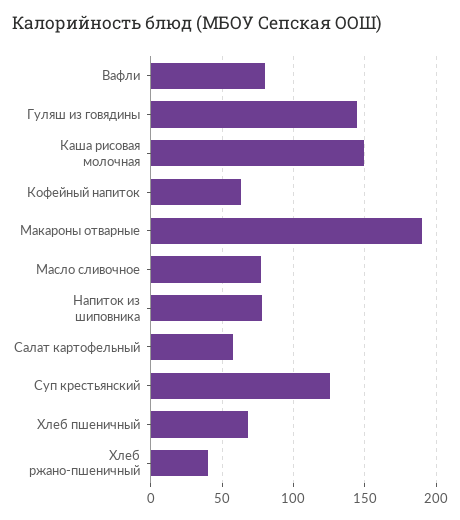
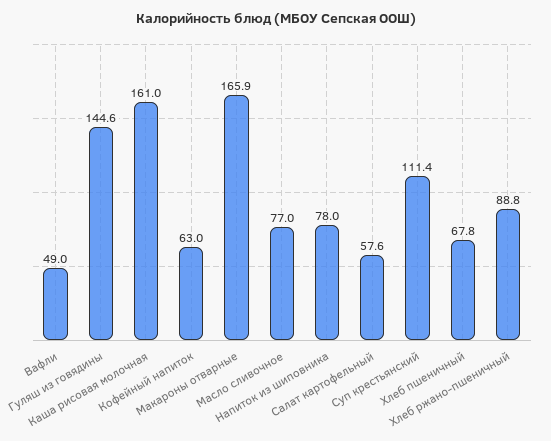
  {
-   "Вафли": 80,
+   "Вафли": 49,
    "Гуляш из говядины": 144.6,
-   "Каша рисовая молочная": 150,
+   "Каша рисовая молочная": 161,
    "Кофейный напиток": 63,
-   "Макароны отварные": 190,
+   "Макароны отварные": 165.9,
    "Масло сливочное": 77,
    "Напиток из шиповника": 78,
    "Салат картофельный": 57.6,
-   "Суп крестьянский": 125,
+   "Суп крестьянский": 111.4,
    "Хлеб пшеничный": 67.8,
-   "Хлеб ржано-пшеничный": 40
+   "Хлеб ржано-пшеничный": 88.8
  }

